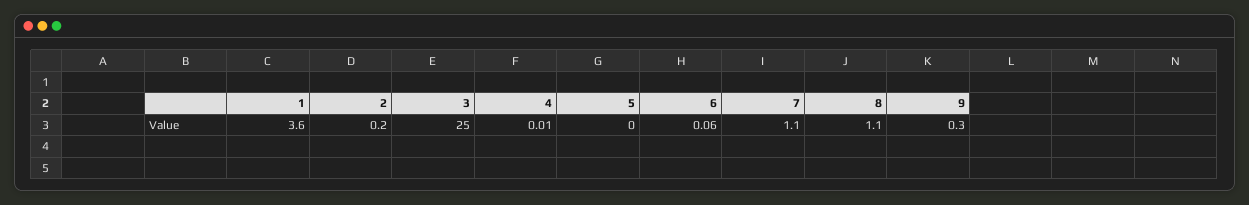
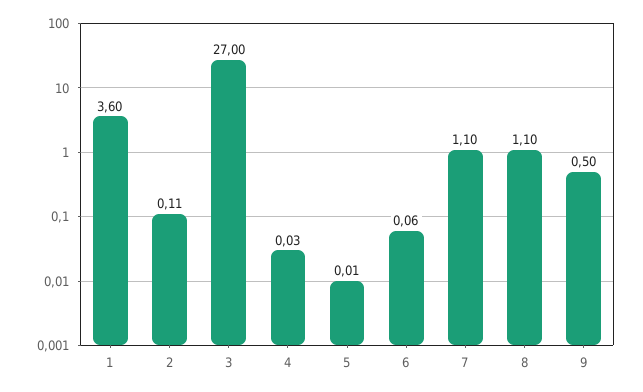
  {
    "1": 3.6,
-   "2": 0.2,
+   "2": 0.11,
-   "3": 25,
+   "3": 27,
-   "4": 0.01,
+   "4": 0.03,
-   "5": 0,
+   "5": 0.01,
    "6": 0.06,
    "7": 1.1,
    "8": 1.1,
-   "9": 0.3
+   "9": 0.5
  }

